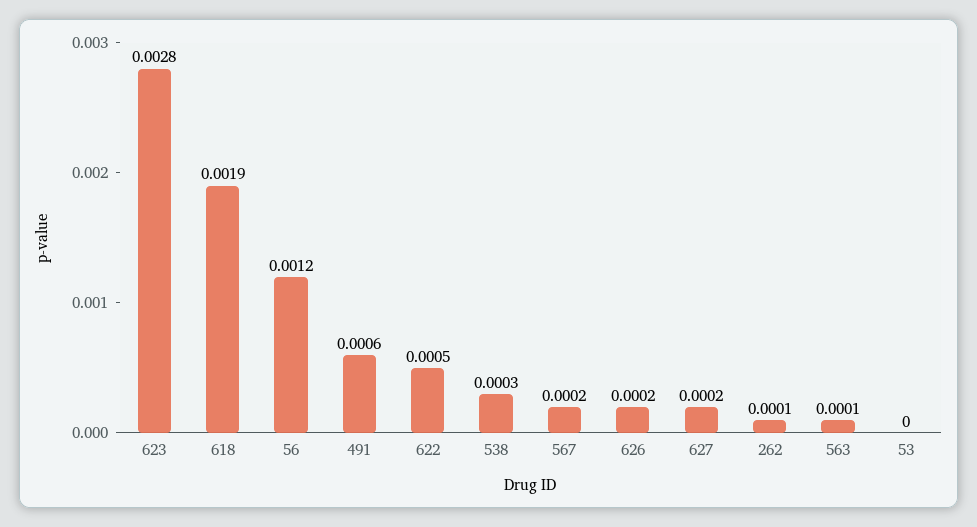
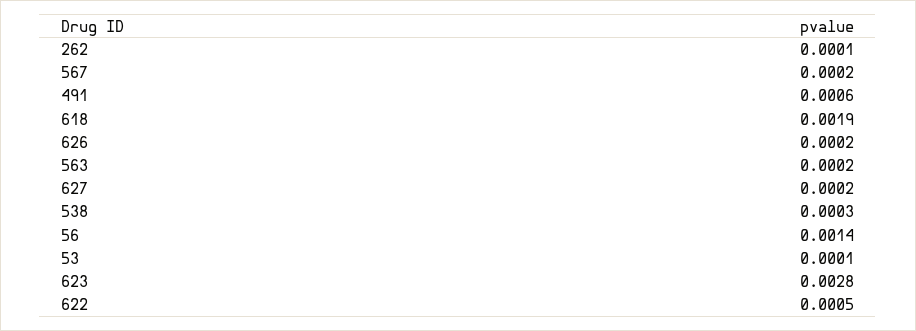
  {
    "623": 0.0028,
    "618": 0.0019,
-   "56": 0.0012,
+   "56": 0.0014,
    "491": 0.0006,
    "622": 0.0005,
    "538": 0.0003,
    "567": 0.0002,
    "626": 0.0002,
    "627": 0.0002,
    "262": 0.0001,
-   "563": 0.0001,
+   "563": 0.0002,
-   "53": 0
+   "53": 0.0001
  }

